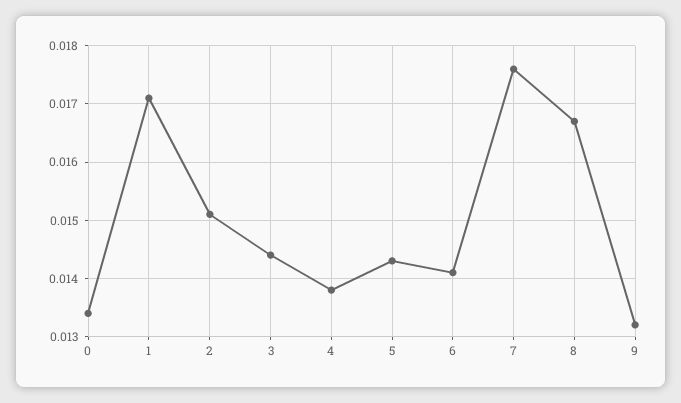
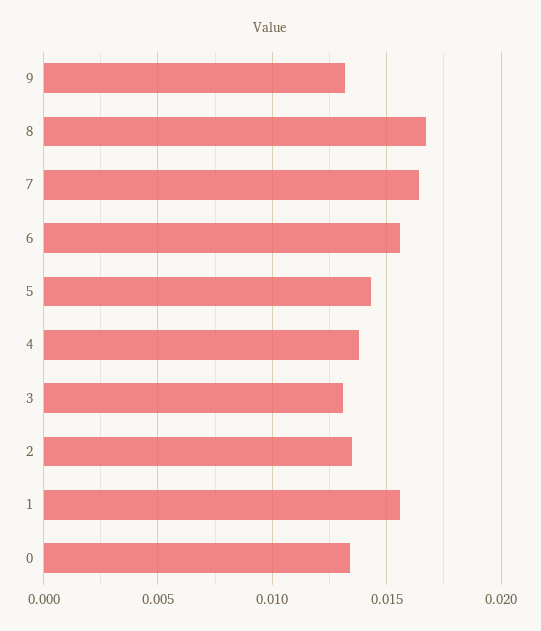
  {
    "0": 0.0135,
-   "1": 0.017,
+   "1": 0.0155,
-   "2": 0.015,
+   "2": 0.0135,
-   "3": 0.0145,
+   "3": 0.013,
    "4": 0.014,
    "5": 0.0145,
-   "6": 0.014,
+   "6": 0.0155,
-   "7": 0.0175,
+   "7": 0.0165,
    "8": 0.0165,
    "9": 0.013
  }

